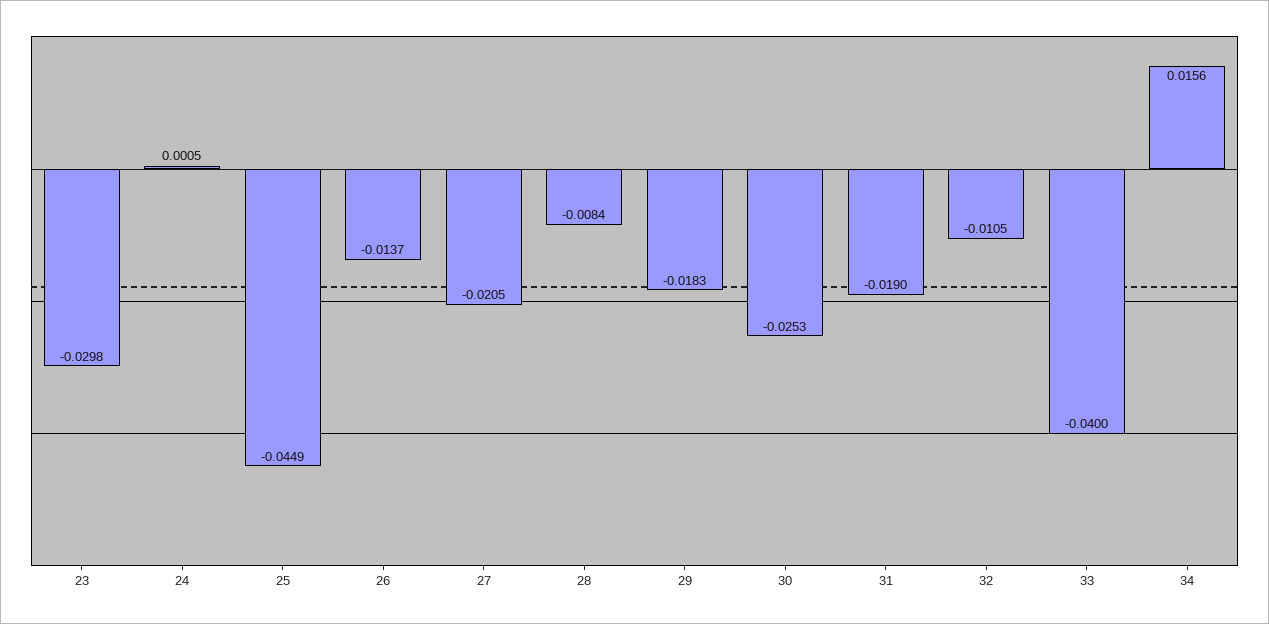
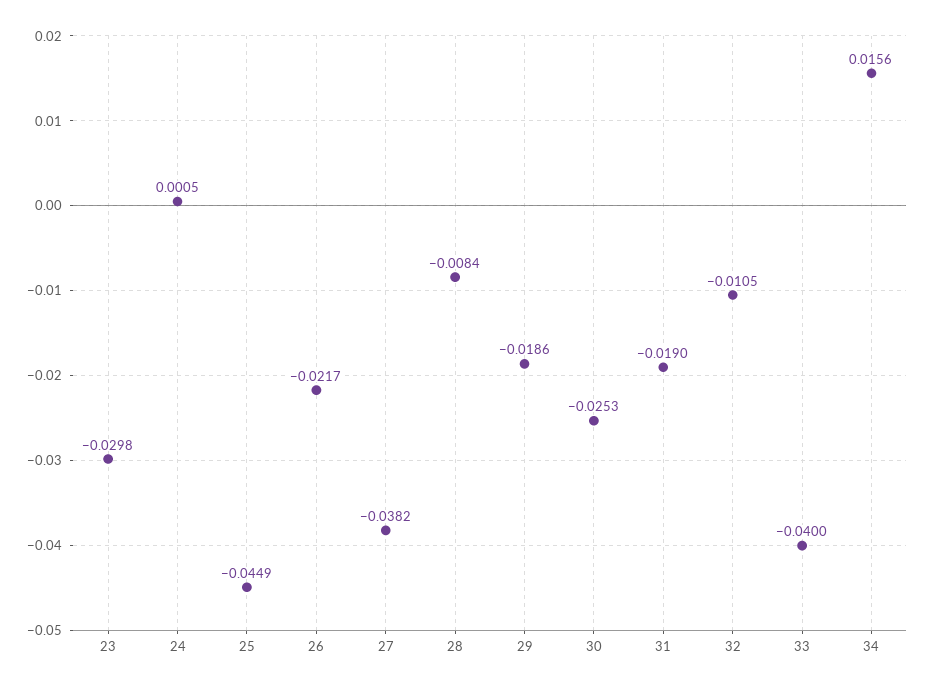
  {
    "23": -0.0298,
    "24": 0.0005,
    "25": -0.0449,
-   "26": -0.0137,
+   "26": -0.0217,
-   "27": -0.0205,
+   "27": -0.0382,
    "28": -0.0084,
-   "29": -0.0183,
+   "29": -0.0186,
    "30": -0.0253,
    "31": -0.019,
    "32": -0.0105,
    "33": -0.04,
    "34": 0.0156
  }

